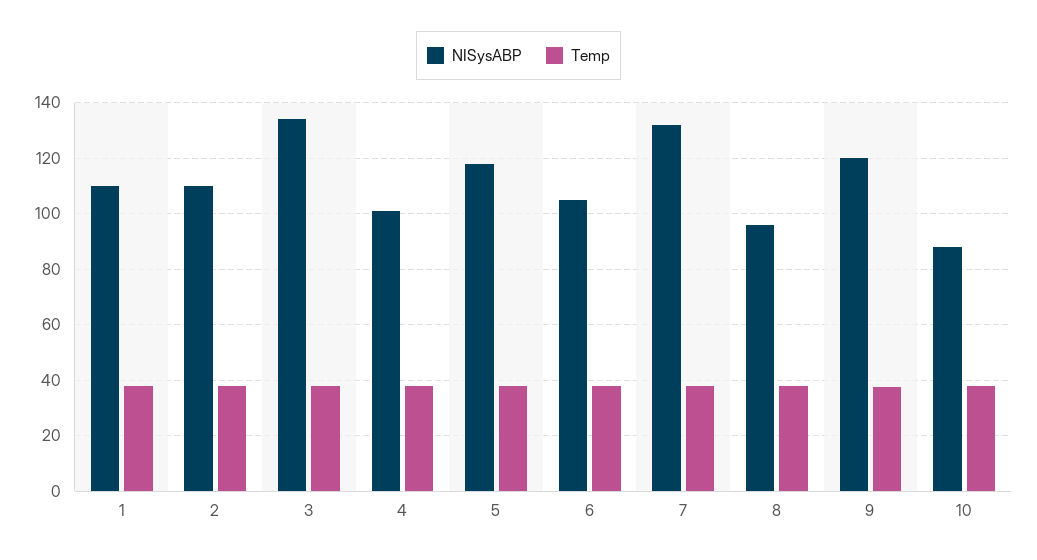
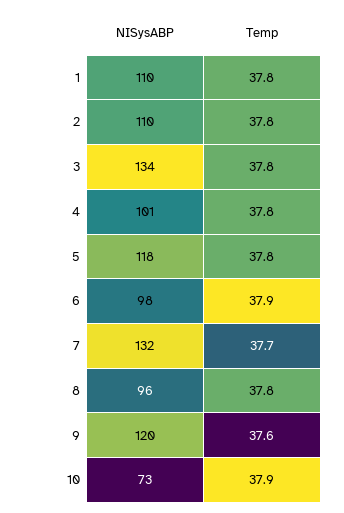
  {
    "NISysABP": {
      "1": 110,
      "2": 110,
      "3": 134,
      "4": 101,
      "5": 118,
-     "6": 105,
+     "6": 98,
      "7": 132,
      "8": 96,
      "9": 120,
-     "10": 87.5
+     "10": 73
    },
    "Temp": {
      "1": 37.8,
      "2": 37.8,
      "3": 37.8,
      "4": 37.8,
      "5": 37.8,
      "6": 37.9,
      "7": 37.7,
      "8": 37.8,
      "9": 37.6,
      "10": 37.9
    }
  }

